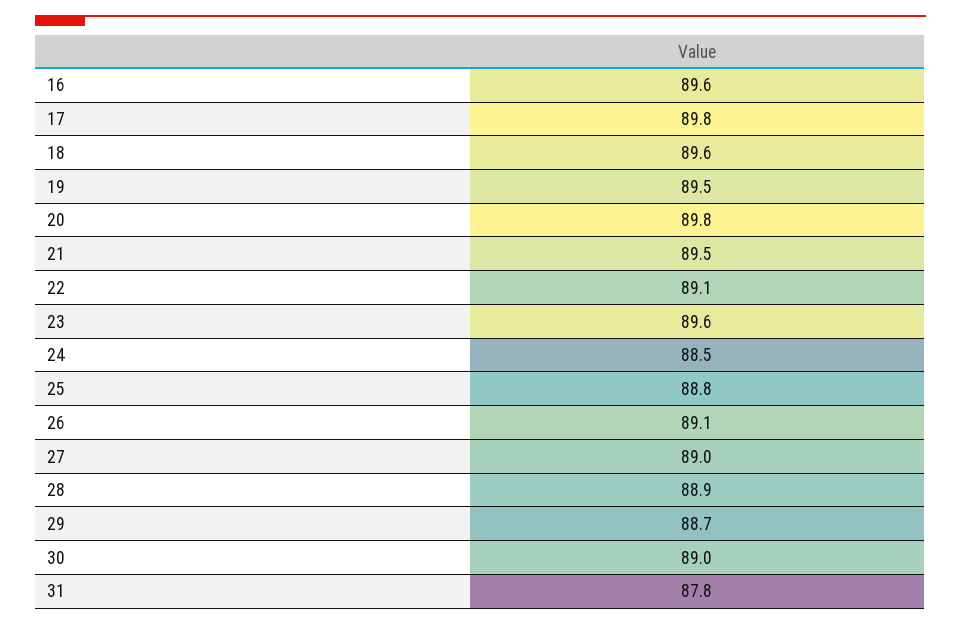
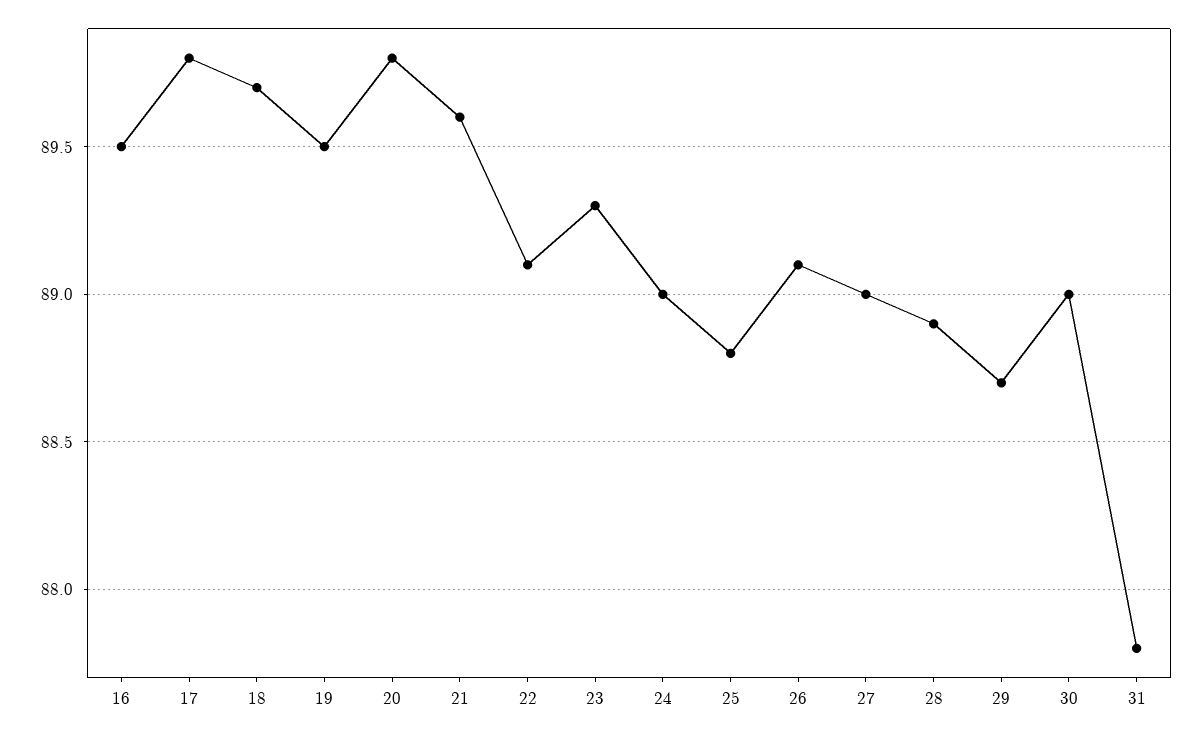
  {
-   "16": 89.6,
+   "16": 89.5,
    "17": 89.8,
-   "18": 89.6,
+   "18": 89.7,
    "19": 89.5,
    "20": 89.8,
-   "21": 89.5,
+   "21": 89.6,
    "22": 89.1,
-   "23": 89.6,
+   "23": 89.3,
-   "24": 88.5,
+   "24": 89,
    "25": 88.8,
    "26": 89.1,
    "27": 89,
    "28": 88.9,
    "29": 88.7,
    "30": 89,
    "31": 87.8
  }

